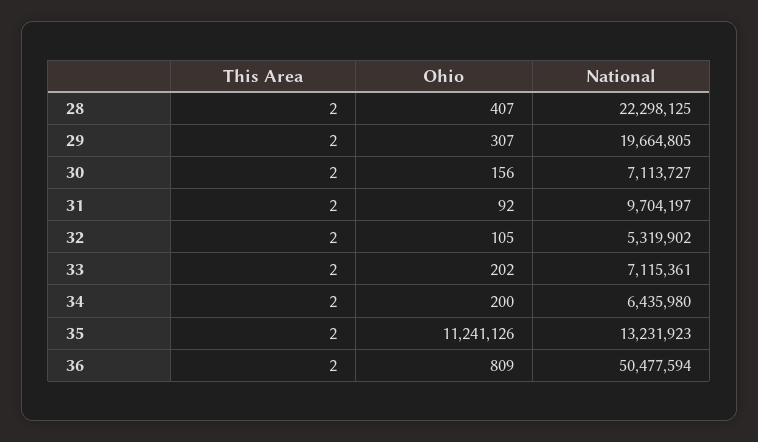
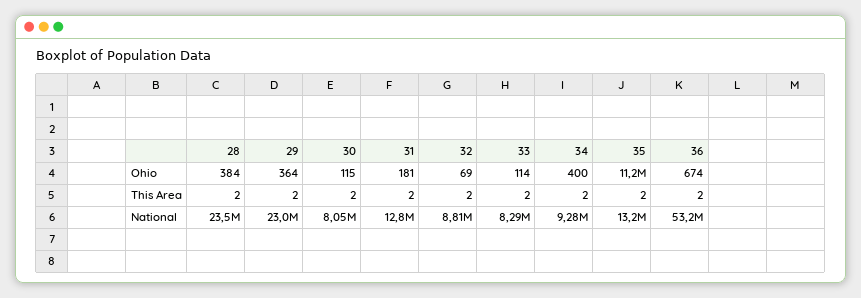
  {
    "This Area": {
      "28": 2,
      "29": 2,
      "30": 2,
      "31": 2,
      "32": 2,
      "33": 2,
      "34": 2,
      "35": 2,
      "36": 2
    },
    "Ohio": {
-     "28": 407,
+     "28": 384,
-     "29": 307,
+     "29": 364,
-     "30": 156,
+     "30": 115,
-     "31": 92,
+     "31": 181,
-     "32": 105,
+     "32": 69,
-     "33": 202,
+     "33": 114,
-     "34": 200,
+     "34": 400,
      "35": 11241126,
-     "36": 809
+     "36": 674
    },
    "National": {
-     "28": 22298125,
+     "28": 23500000,
-     "29": 19664805,
+     "29": 23000000,
-     "30": 7113727,
+     "30": 8050000,
-     "31": 9704197,
+     "31": 12800000,
-     "32": 5319902,
+     "32": 8810000,
-     "33": 7115361,
+     "33": 8290000,
-     "34": 6435980,
+     "34": 9280000,
      "35": 13231923,
-     "36": 50477594
+     "36": 53200000
    }
  }

